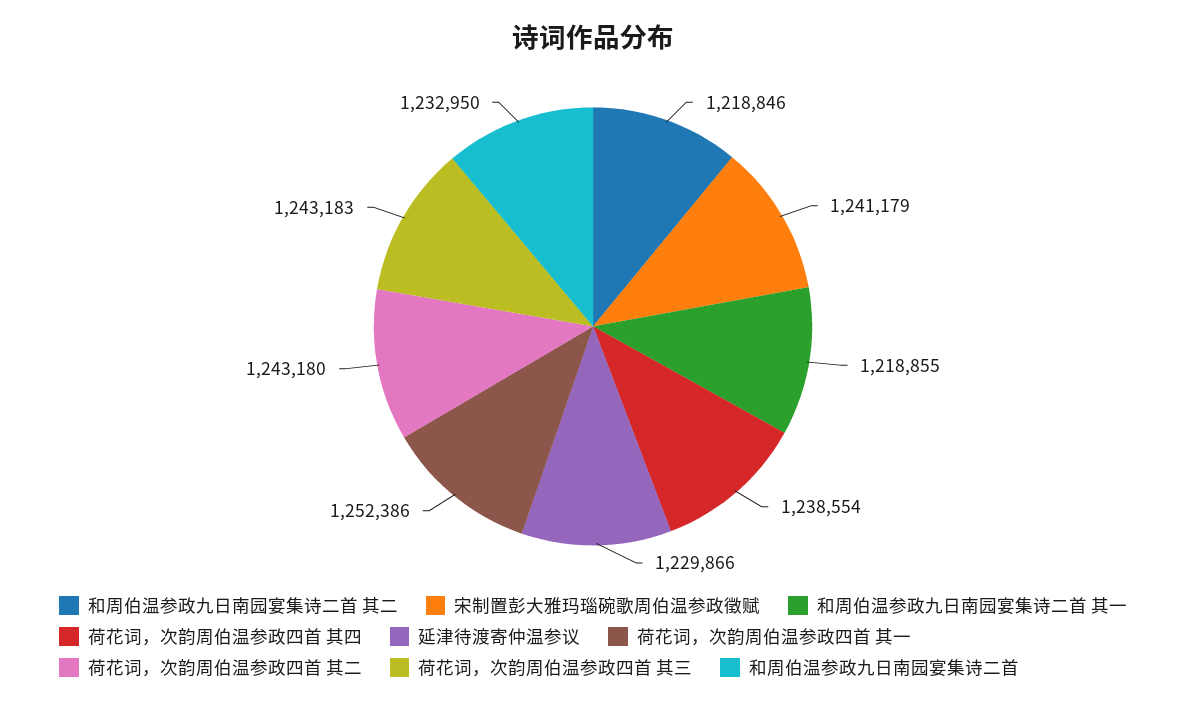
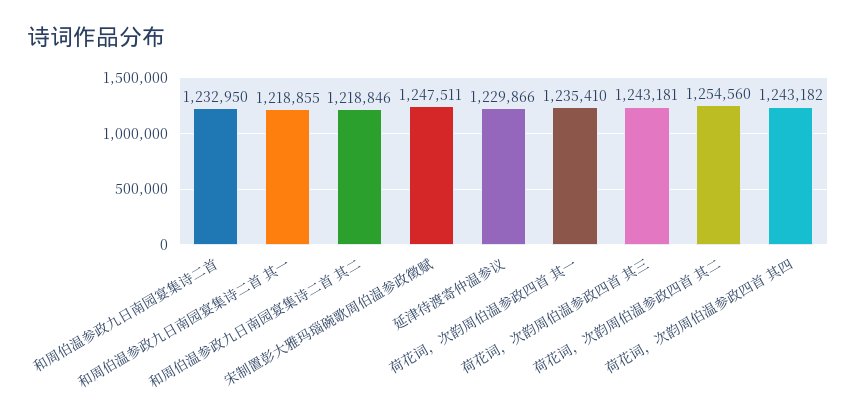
  {
    "和周伯温参政九日南园宴集诗二首 其二": 1218846,
-   "宋制置彭大雅玛瑙碗歌周伯温参政徵赋": 1241179,
+   "宋制置彭大雅玛瑙碗歌周伯温参政徵赋": 1247511,
    "和周伯温参政九日南园宴集诗二首 其一": 1218855,
-   "荷花词，次韵周伯温参政四首 其四": 1238554,
+   "荷花词，次韵周伯温参政四首 其四": 1243182,
    "延津待渡寄仲温参议": 1229866,
-   "荷花词，次韵周伯温参政四首 其一": 1252386,
+   "荷花词，次韵周伯温参政四首 其一": 1235410,
-   "荷花词，次韵周伯温参政四首 其二": 1243180,
+   "荷花词，次韵周伯温参政四首 其二": 1254560,
-   "荷花词，次韵周伯温参政四首 其三": 1243183,
+   "荷花词，次韵周伯温参政四首 其三": 1243181,
    "和周伯温参政九日南园宴集诗二首": 1232950
  }

